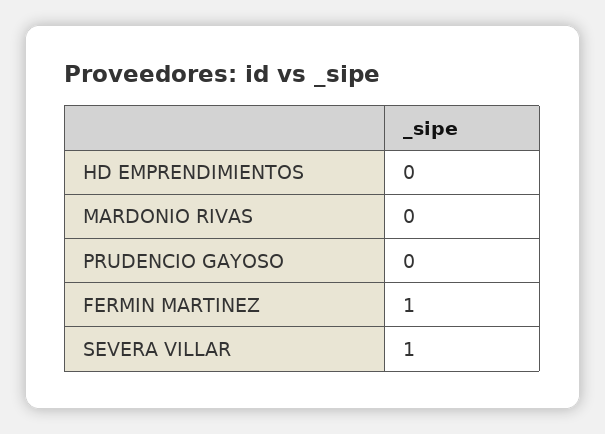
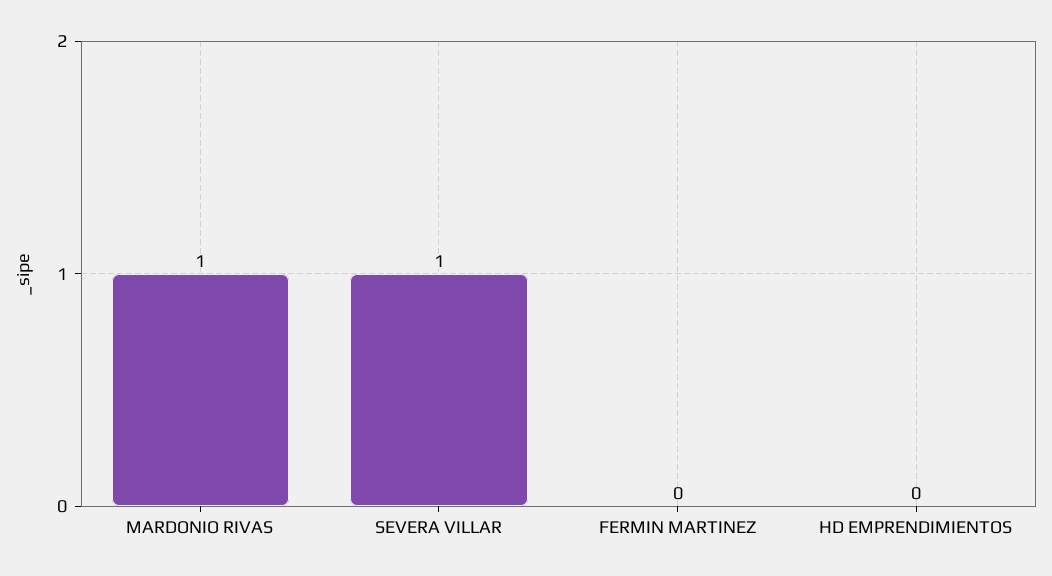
  {
    "HD EMPRENDIMIENTOS": 0,
-   "MARDONIO RIVAS": 0,
+   "MARDONIO RIVAS": 1,
-   "PRUDENCIO GAYOSO": 0,
-   "FERMIN MARTINEZ": 1,
+   "FERMIN MARTINEZ": 0,
    "SEVERA VILLAR": 1
  }

